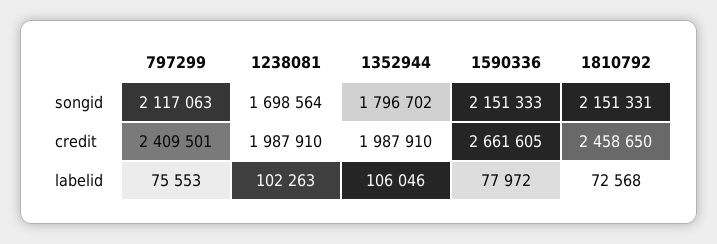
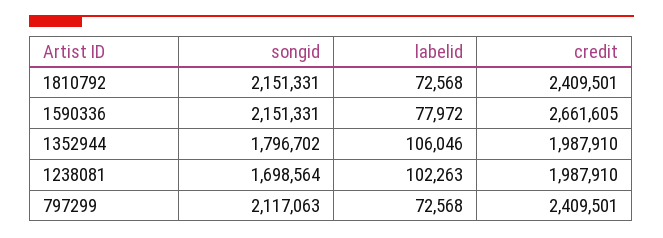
  {
    "797299": {
      "songid": 2117063,
      "credit": 2409501,
-     "labelid": 75553
+     "labelid": 72568
    },
    "1238081": {
      "songid": 1698564,
      "credit": 1987910,
      "labelid": 102263
    },
    "1352944": {
      "songid": 1796702,
      "credit": 1987910,
      "labelid": 106046
    },
    "1590336": {
-     "songid": 2151333,
+     "songid": 2151331,
      "credit": 2661605,
      "labelid": 77972
    },
    "1810792": {
      "songid": 2151331,
-     "credit": 2458650,
+     "credit": 2409501,
      "labelid": 72568
    }
  }

